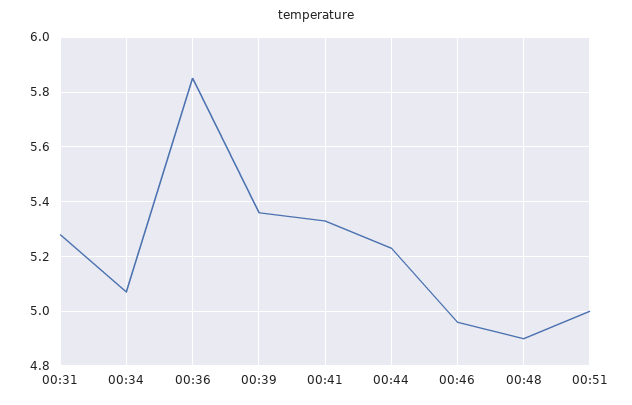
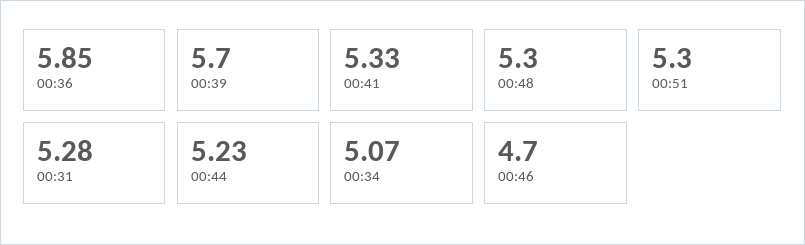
  {
    "00:31": 5.28,
    "00:34": 5.07,
    "00:36": 5.85,
-   "00:39": 5.35,
+   "00:39": 5.7,
    "00:41": 5.33,
    "00:44": 5.23,
-   "00:46": 4.95,
+   "00:46": 4.7,
-   "00:48": 4.9,
+   "00:48": 5.3,
-   "00:51": 5
+   "00:51": 5.3
  }

